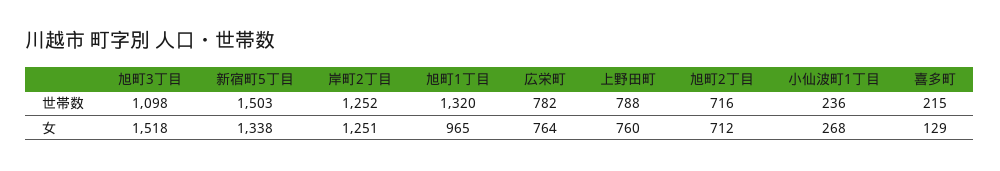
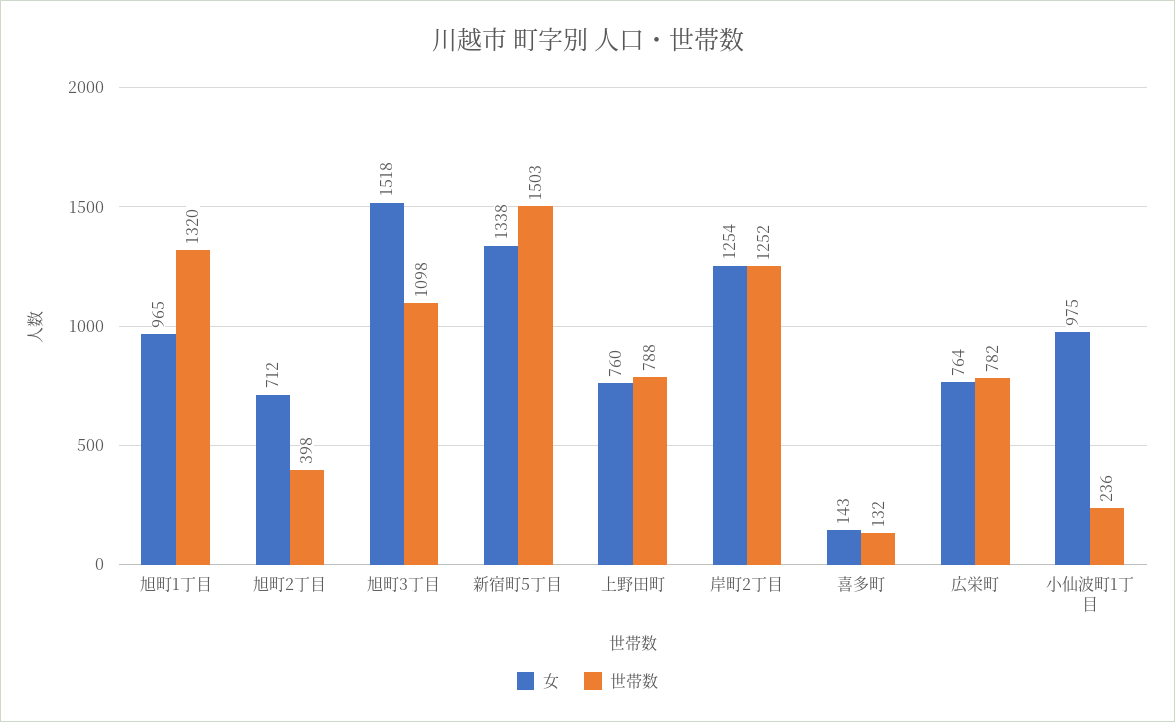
  {
    "世帯数": {
      "旭町3丁目": 1098,
      "新宿町5丁目": 1503,
      "岸町2丁目": 1252,
      "旭町1丁目": 1320,
      "広栄町": 782,
      "上野田町": 788,
-     "旭町2丁目": 716,
+     "旭町2丁目": 398,
      "小仙波町1丁目": 236,
-     "喜多町": 215
+     "喜多町": 132
    },
    "女": {
      "旭町3丁目": 1518,
      "新宿町5丁目": 1338,
-     "岸町2丁目": 1251,
+     "岸町2丁目": 1254,
      "旭町1丁目": 965,
      "広栄町": 764,
      "上野田町": 760,
      "旭町2丁目": 712,
-     "小仙波町1丁目": 268,
+     "小仙波町1丁目": 975,
-     "喜多町": 129
+     "喜多町": 143
    }
  }

